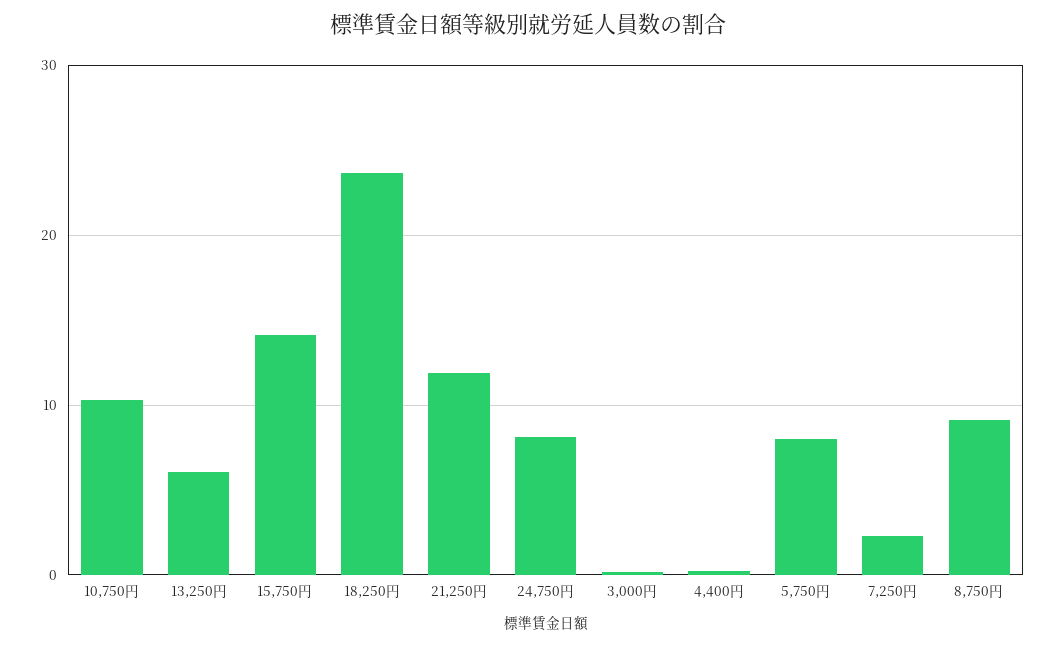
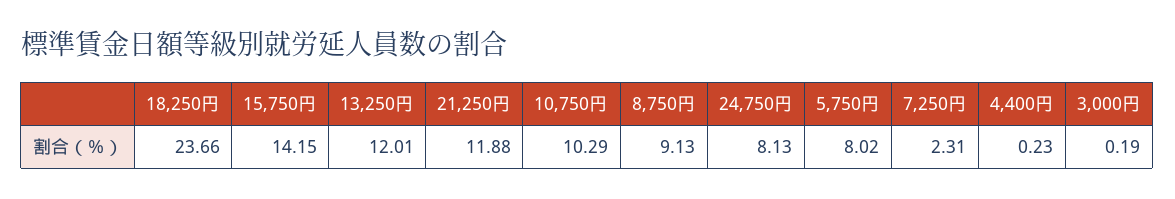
  {
    "10,750円": 10.29,
-   "13,250円": 6,
+   "13,250円": 12.01,
    "15,750円": 14.15,
    "18,250円": 23.66,
    "21,250円": 11.88,
    "24,750円": 8.13,
    "3,000円": 0.19,
    "4,400円": 0.23,
    "5,750円": 8.02,
    "7,250円": 2.31,
    "8,750円": 9.13
  }

